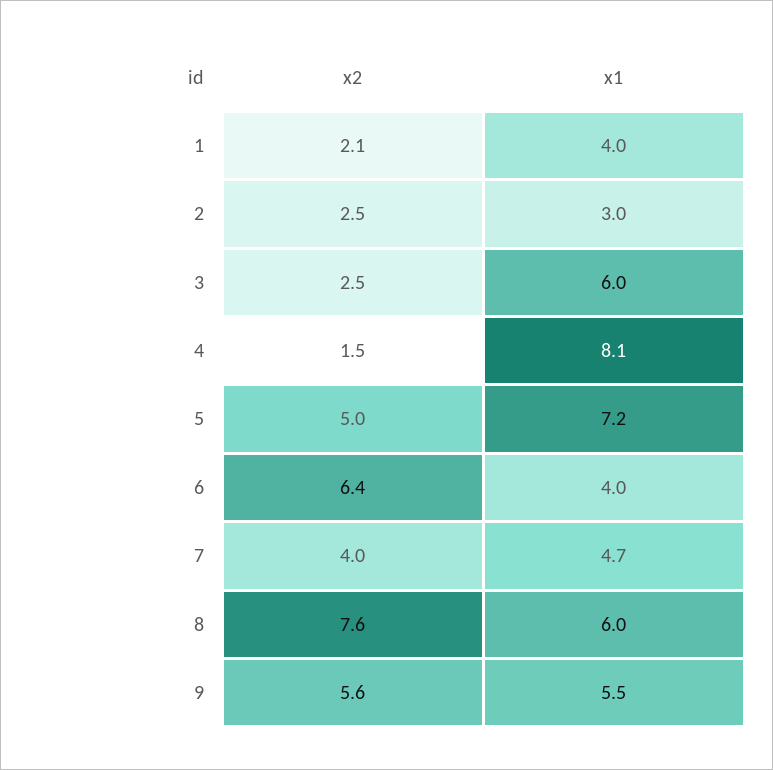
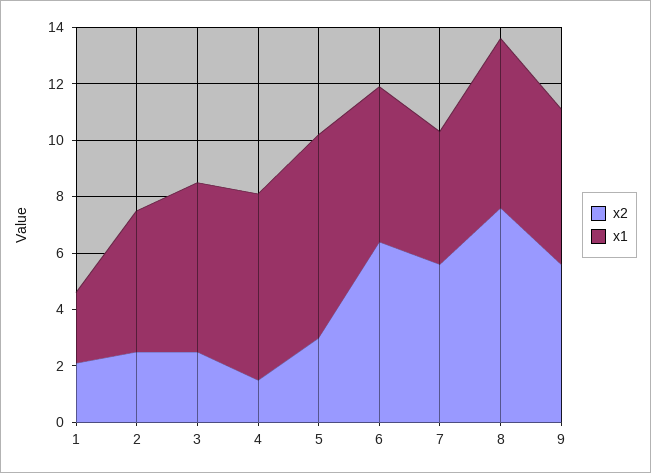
  {
    "x2": {
      "1": 2.1,
      "2": 2.5,
      "3": 2.5,
      "4": 1.5,
-     "5": 5,
+     "5": 3,
      "6": 6.4,
-     "7": 4,
+     "7": 5.5,
      "8": 7.6,
      "9": 5.6
    },
    "x1": {
-     "1": 4,
+     "1": 2.5,
-     "2": 3,
+     "2": 5,
      "3": 6,
-     "4": 8.1,
+     "4": 6.5,
      "5": 7.2,
-     "6": 4,
+     "6": 5.5,
      "7": 4.7,
      "8": 6,
      "9": 5.5
    }
  }

